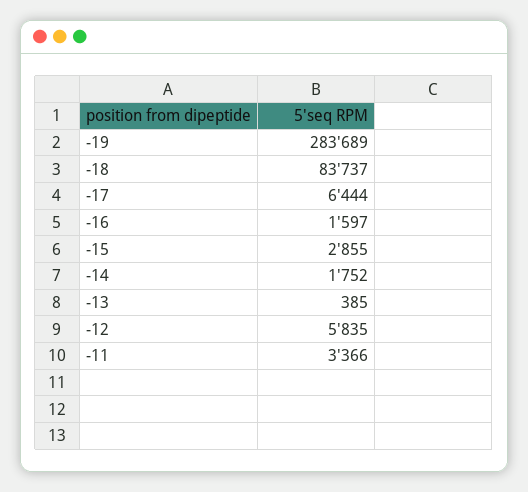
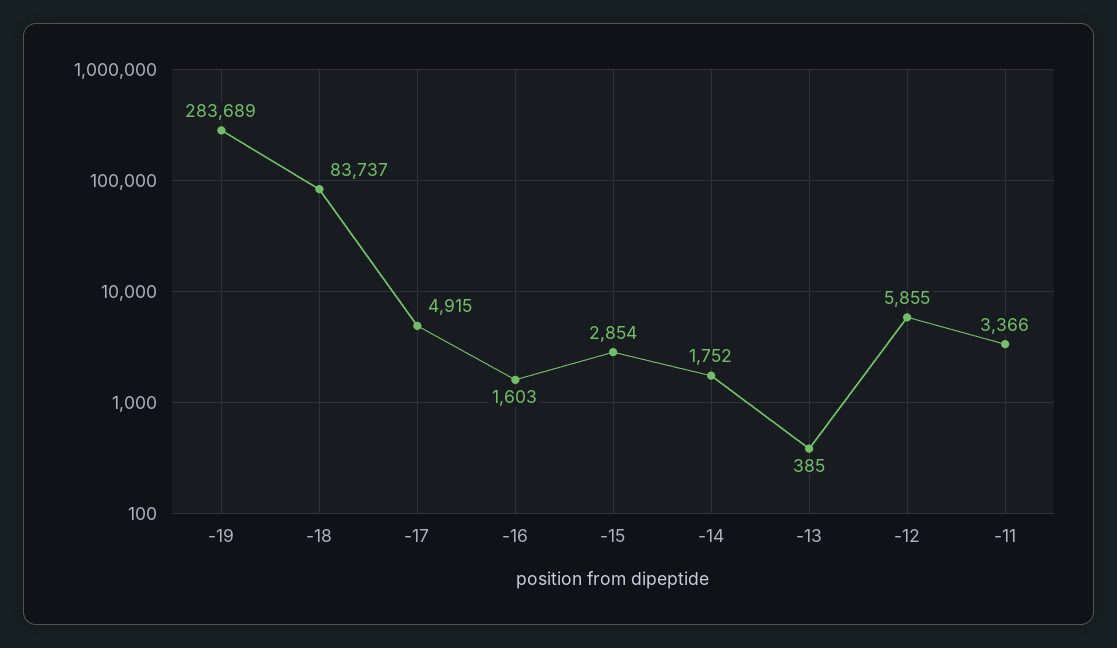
  {
    "-19": 283689,
    "-18": 83737,
-   "-17": 6444,
+   "-17": 4915,
-   "-16": 1597,
+   "-16": 1603,
-   "-15": 2855,
+   "-15": 2854,
    "-14": 1752,
    "-13": 385,
-   "-12": 5835,
+   "-12": 5855,
    "-11": 3366
  }

